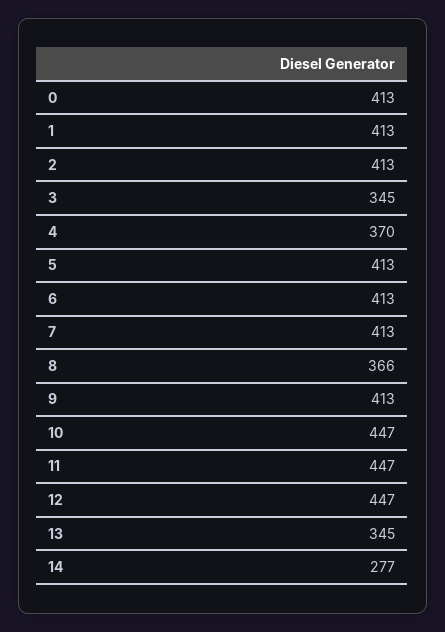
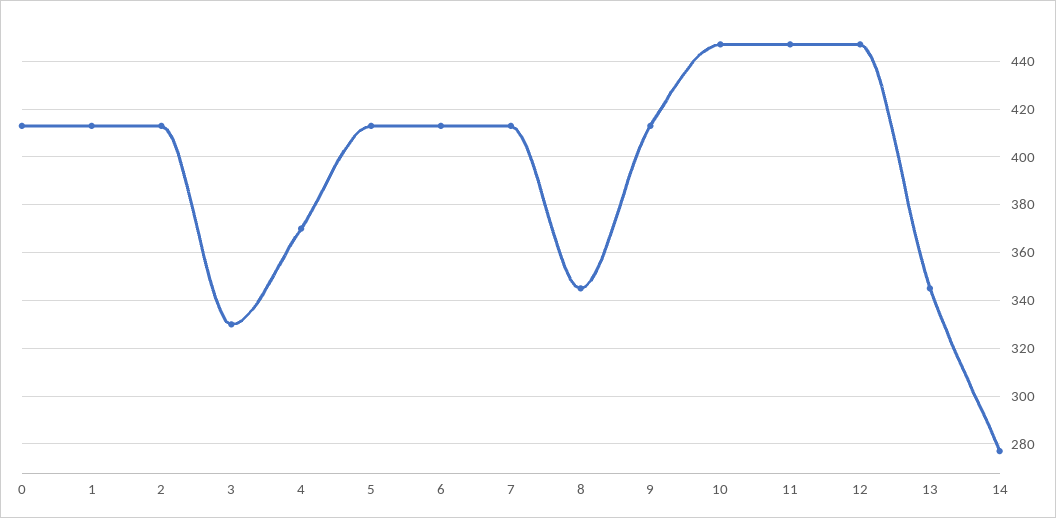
  {
    "0": 413,
    "1": 413,
    "2": 413,
-   "3": 345,
+   "3": 330,
    "4": 370,
    "5": 413,
    "6": 413,
    "7": 413,
-   "8": 366,
+   "8": 345,
    "9": 413,
    "10": 447,
    "11": 447,
    "12": 447,
    "13": 345,
    "14": 277
  }

